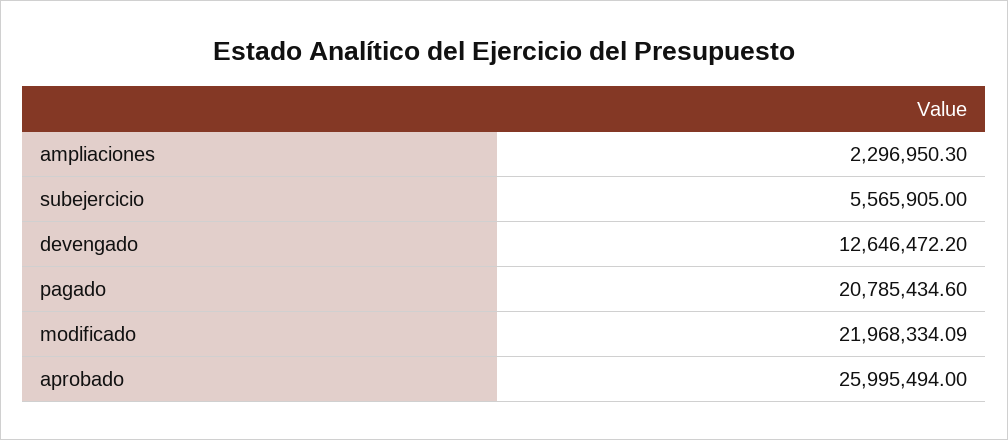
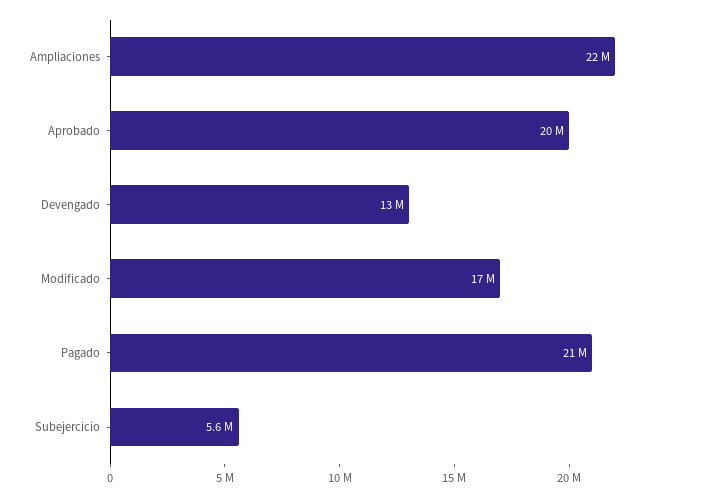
  {
-   "ampliaciones": 2296950.3,
+   "ampliaciones": 22000000,
    "subejercicio": 5565905,
    "devengado": 12646472.2,
    "pagado": 20785434.6,
-   "modificado": 21968334.09,
+   "modificado": 17000000,
-   "aprobado": 25995494
+   "aprobado": 20000000
  }

